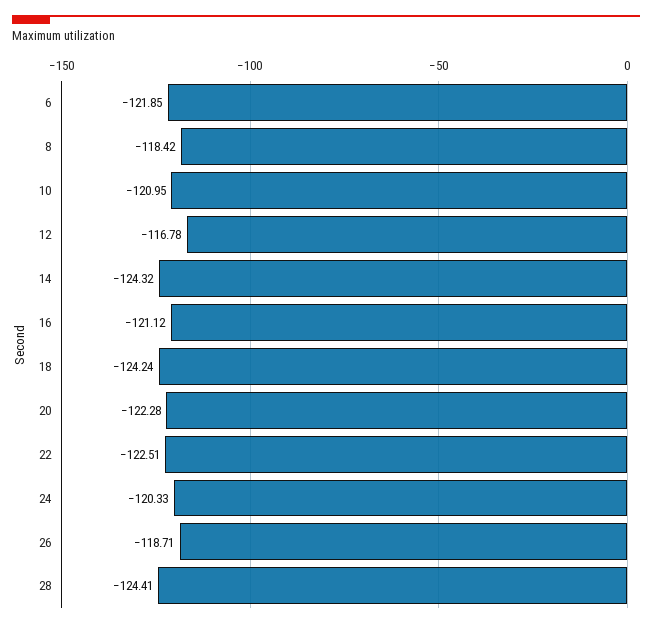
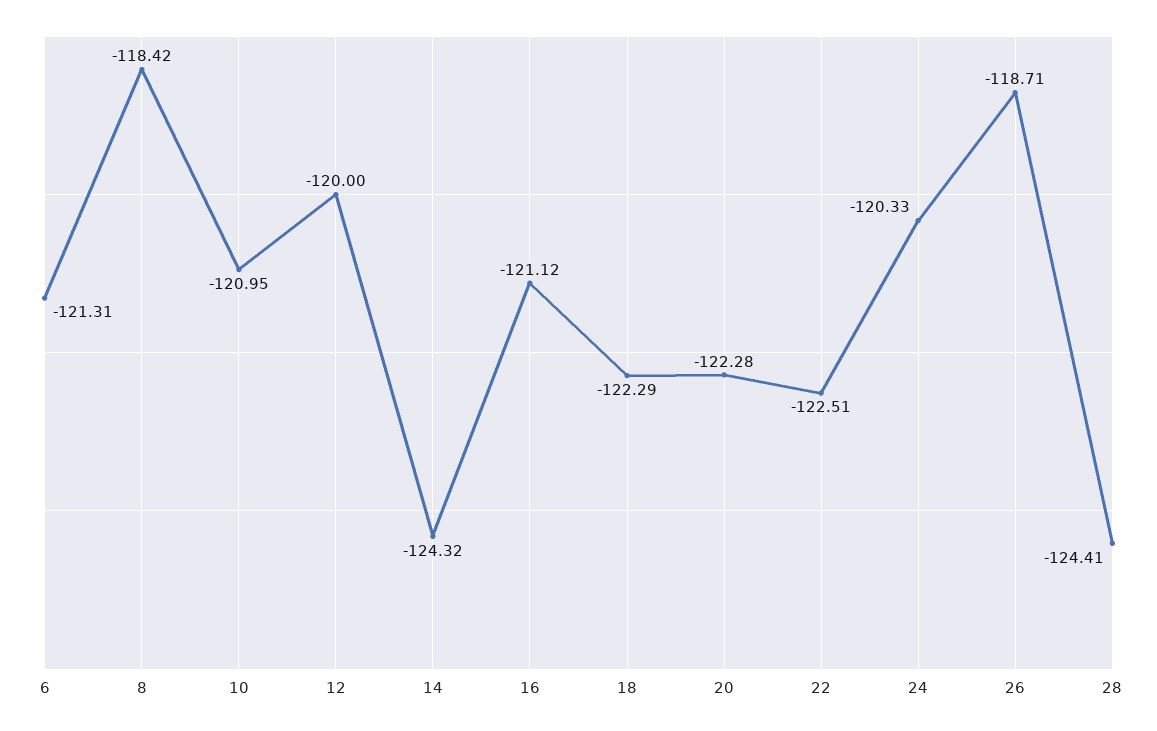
  {
-   "6": -121.85,
+   "6": -121.31,
    "8": -118.42,
    "10": -120.95,
-   "12": -116.78,
+   "12": -120,
    "14": -124.32,
    "16": -121.12,
-   "18": -124.24,
+   "18": -122.29,
    "20": -122.28,
    "22": -122.51,
    "24": -120.33,
    "26": -118.71,
    "28": -124.41
  }

